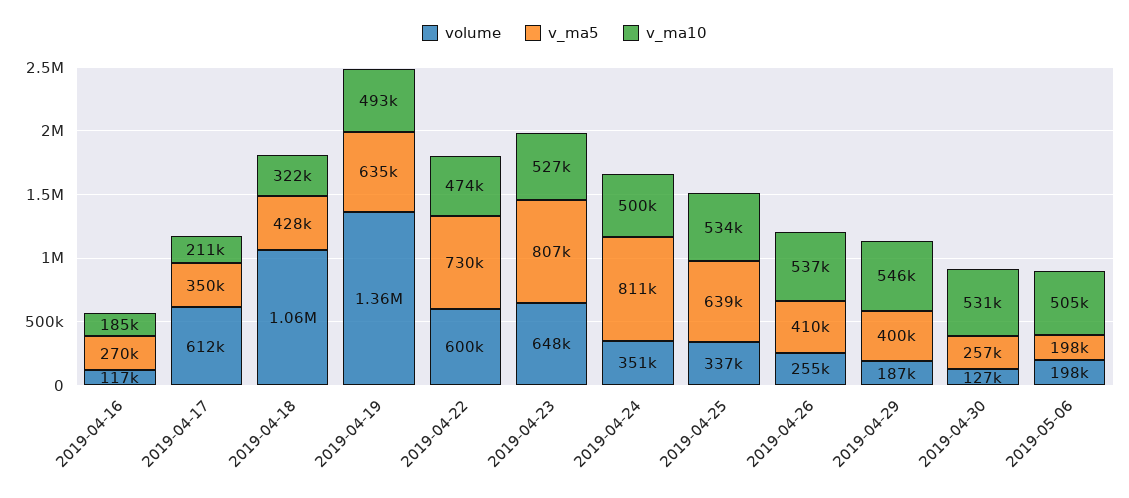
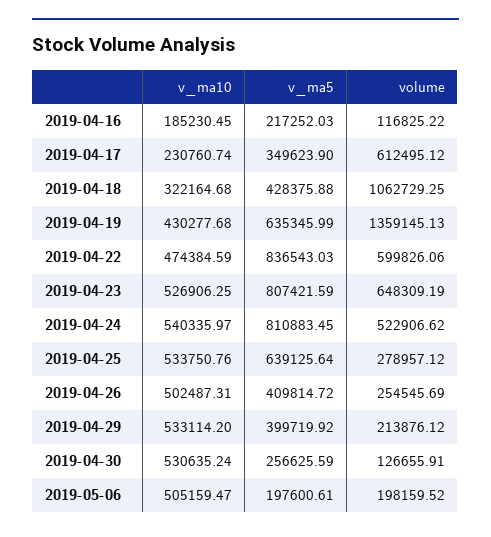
  {
    "volume": {
      "2019-04-16": 116825.22,
      "2019-04-17": 612495.12,
      "2019-04-18": 1062729.25,
      "2019-04-19": 1359145.13,
      "2019-04-22": 599826.06,
      "2019-04-23": 648309.19,
-     "2019-04-24": 351000,
+     "2019-04-24": 522906.62,
-     "2019-04-25": 337000,
+     "2019-04-25": 278957.12,
      "2019-04-26": 254545.69,
-     "2019-04-29": 187000,
+     "2019-04-29": 213876.12,
      "2019-04-30": 126655.91,
      "2019-05-06": 198159.52
    },
    "v_ma5": {
-     "2019-04-16": 270000,
+     "2019-04-16": 217252.03,
      "2019-04-17": 349623.9,
      "2019-04-18": 428375.88,
      "2019-04-19": 635345.99,
-     "2019-04-22": 730000,
+     "2019-04-22": 836543.03,
      "2019-04-23": 807421.59,
      "2019-04-24": 810883.45,
      "2019-04-25": 639125.64,
      "2019-04-26": 409814.72,
      "2019-04-29": 399719.92,
      "2019-04-30": 256625.59,
      "2019-05-06": 197600.61
    },
    "v_ma10": {
      "2019-04-16": 185230.45,
-     "2019-04-17": 211000,
+     "2019-04-17": 230760.74,
      "2019-04-18": 322164.68,
-     "2019-04-19": 493000,
+     "2019-04-19": 430277.68,
      "2019-04-22": 474384.59,
      "2019-04-23": 526906.25,
-     "2019-04-24": 500000,
+     "2019-04-24": 540335.97,
      "2019-04-25": 533750.76,
-     "2019-04-26": 537000,
+     "2019-04-26": 502487.31,
-     "2019-04-29": 546000,
+     "2019-04-29": 533114.2,
      "2019-04-30": 530635.24,
      "2019-05-06": 505159.47
    }
  }

